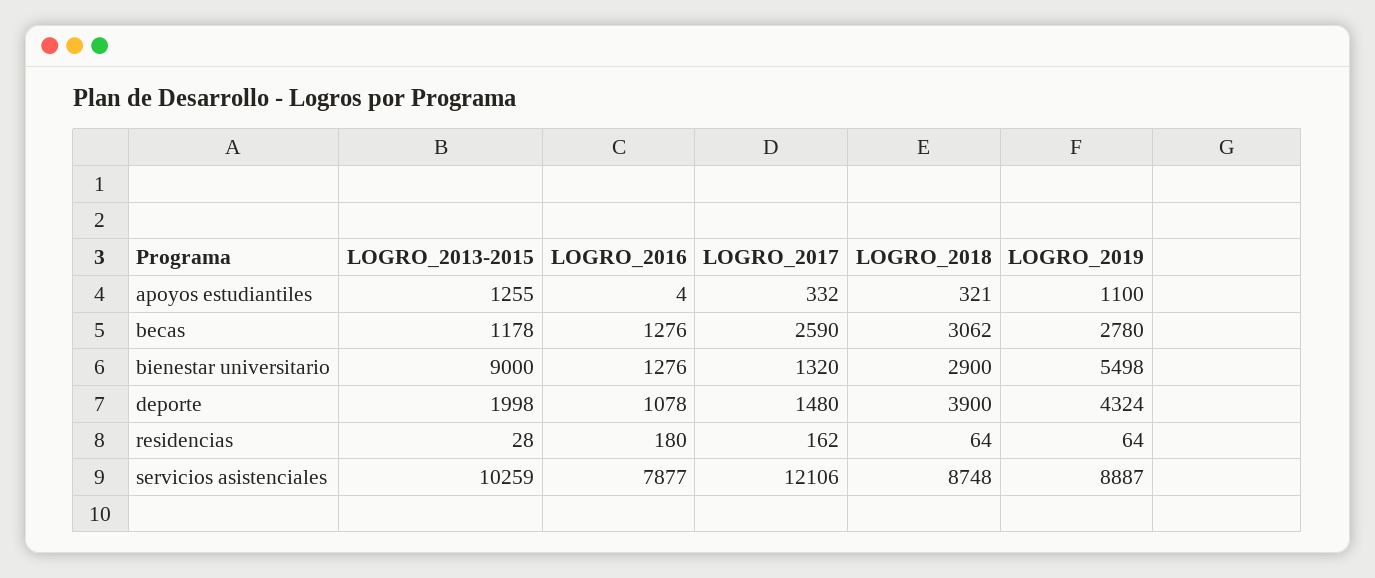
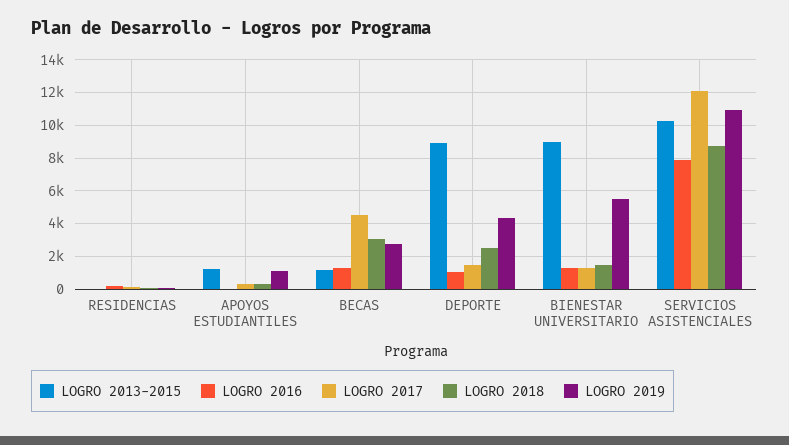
  {
    "LOGRO_2013-2015": {
      "apoyos estudiantiles": 1255,
      "becas": 1178,
      "bienestar universitario": 9000,
-     "deporte": 1998,
+     "deporte": 9000,
      "residencias": 28,
      "servicios asistenciales": 10259
    },
    "LOGRO_2016": {
      "apoyos estudiantiles": 4,
      "becas": 1276,
      "bienestar universitario": 1276,
      "deporte": 1078,
      "residencias": 180,
      "servicios asistenciales": 7877
    },
    "LOGRO_2017": {
      "apoyos estudiantiles": 332,
-     "becas": 2590,
+     "becas": 4500,
      "bienestar universitario": 1320,
      "deporte": 1480,
      "residencias": 162,
      "servicios asistenciales": 12106
    },
    "LOGRO_2018": {
      "apoyos estudiantiles": 321,
      "becas": 3062,
-     "bienestar universitario": 2900,
+     "bienestar universitario": 1500,
-     "deporte": 3900,
+     "deporte": 2500,
      "residencias": 64,
      "servicios asistenciales": 8748
    },
    "LOGRO_2019": {
      "apoyos estudiantiles": 1100,
      "becas": 2780,
      "bienestar universitario": 5498,
      "deporte": 4324,
      "residencias": 64,
-     "servicios asistenciales": 8887
+     "servicios asistenciales": 11000
    }
  }

